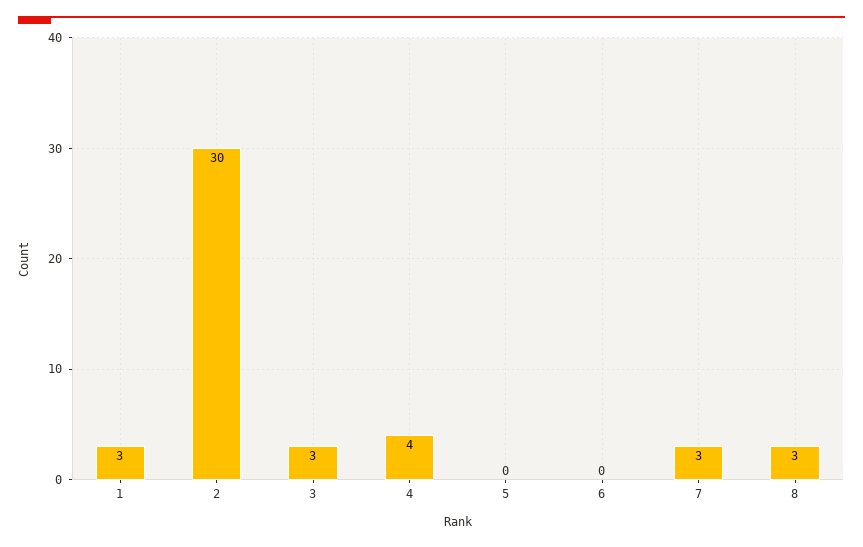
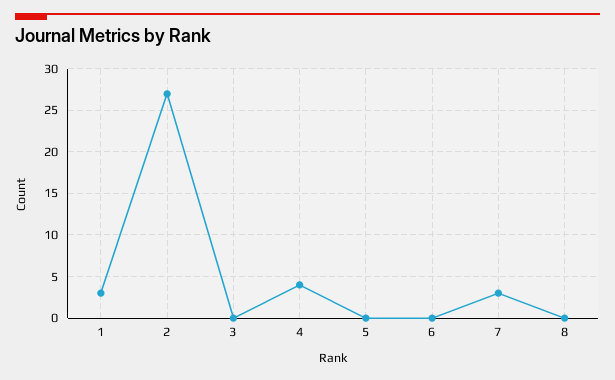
  {
    "1": 3,
-   "2": 30,
+   "2": 27,
-   "3": 3,
+   "3": 0,
    "4": 4,
    "5": 0,
    "6": 0,
    "7": 3,
-   "8": 3
+   "8": 0
  }

